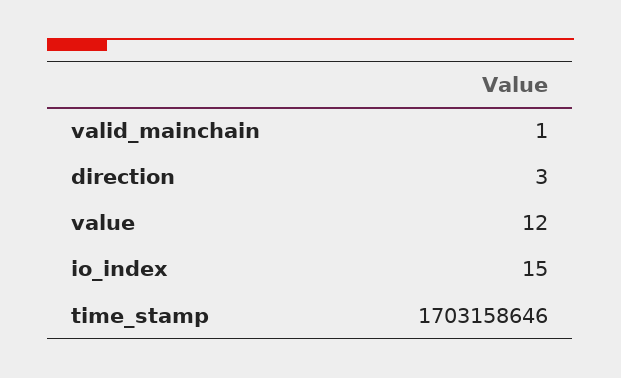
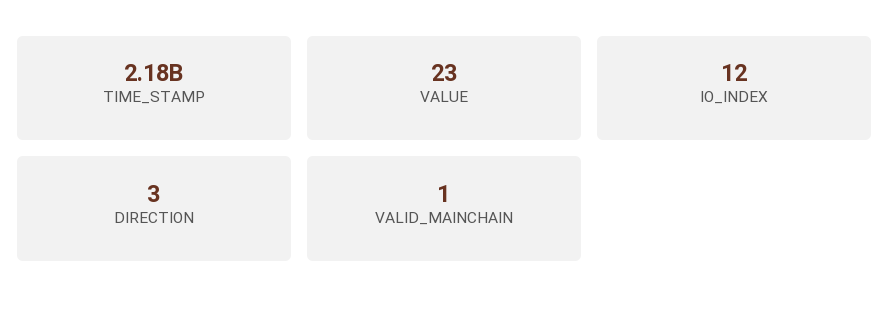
  {
    "valid_mainchain": 1,
    "direction": 3,
-   "value": 12,
+   "value": 23,
-   "io_index": 15,
+   "io_index": 12,
-   "time_stamp": 1703158646
+   "time_stamp": 2180000000
  }

